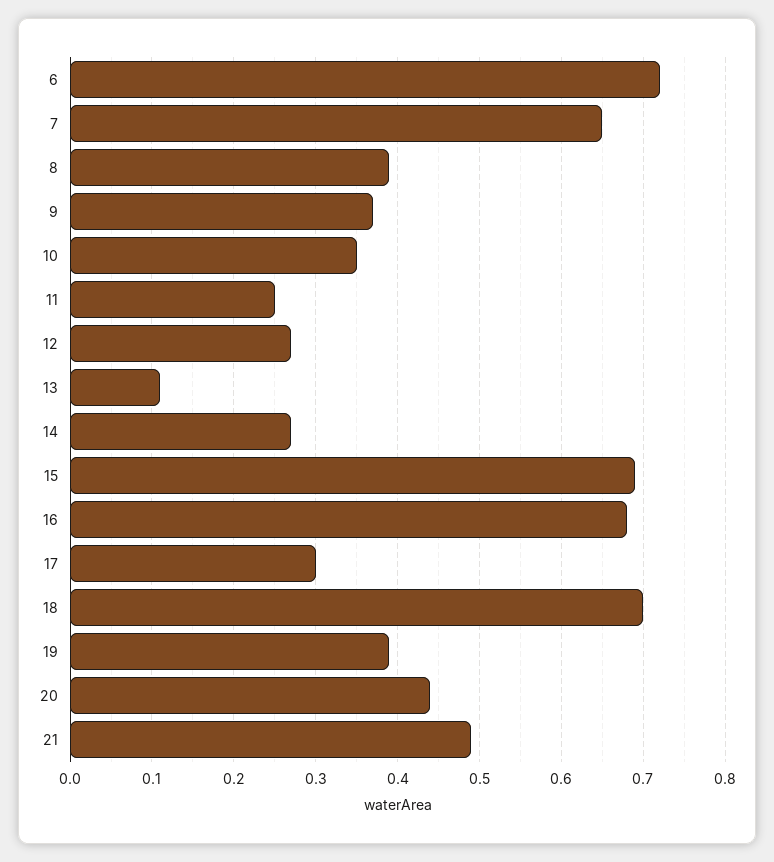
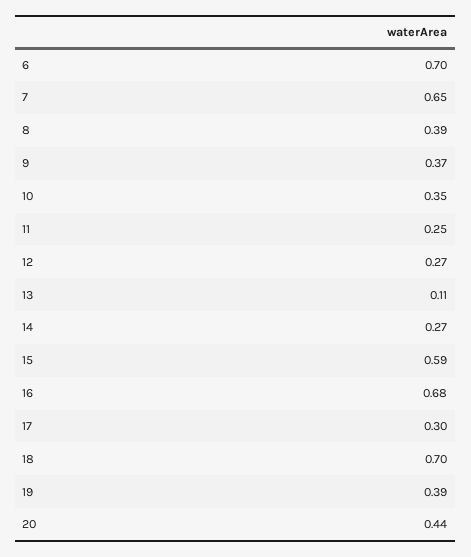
  {
-   "6": 0.72,
+   "6": 0.7,
    "7": 0.65,
    "8": 0.39,
    "9": 0.37,
    "10": 0.35,
    "11": 0.25,
    "12": 0.27,
    "13": 0.11,
    "14": 0.27,
-   "15": 0.69,
+   "15": 0.59,
    "16": 0.68,
    "17": 0.3,
    "18": 0.7,
    "19": 0.39,
-   "20": 0.44,
+   "20": 0.44
-   "21": 0.49
  }

